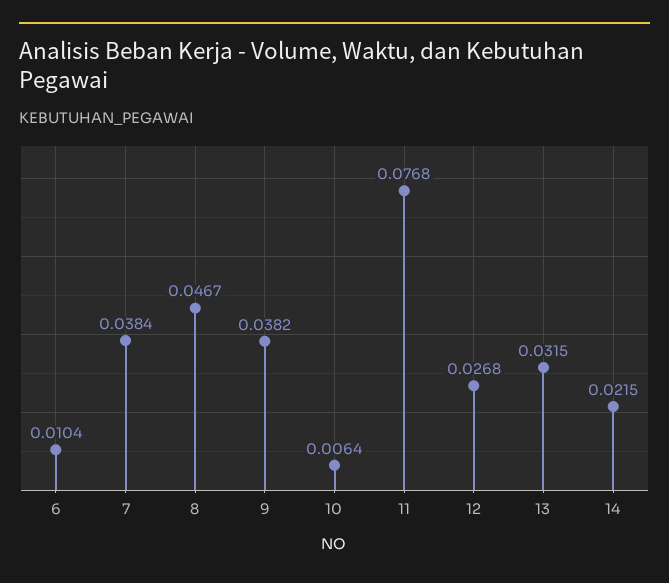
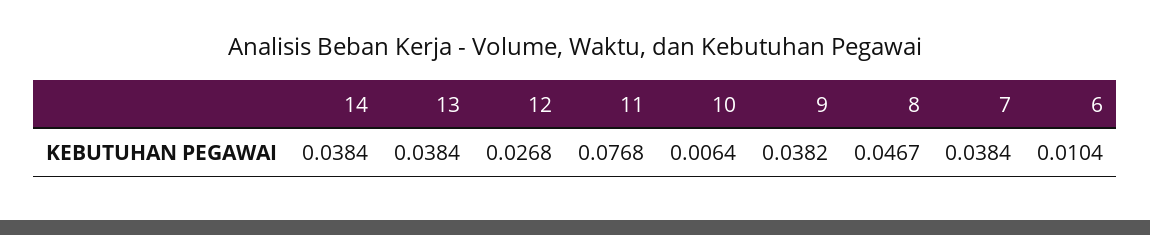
  {
    "6": 0.0104,
    "7": 0.0384,
    "8": 0.0467,
    "9": 0.0382,
    "10": 0.0064,
    "11": 0.0768,
    "12": 0.0268,
-   "13": 0.0315,
+   "13": 0.0384,
-   "14": 0.0215
+   "14": 0.0384
  }

